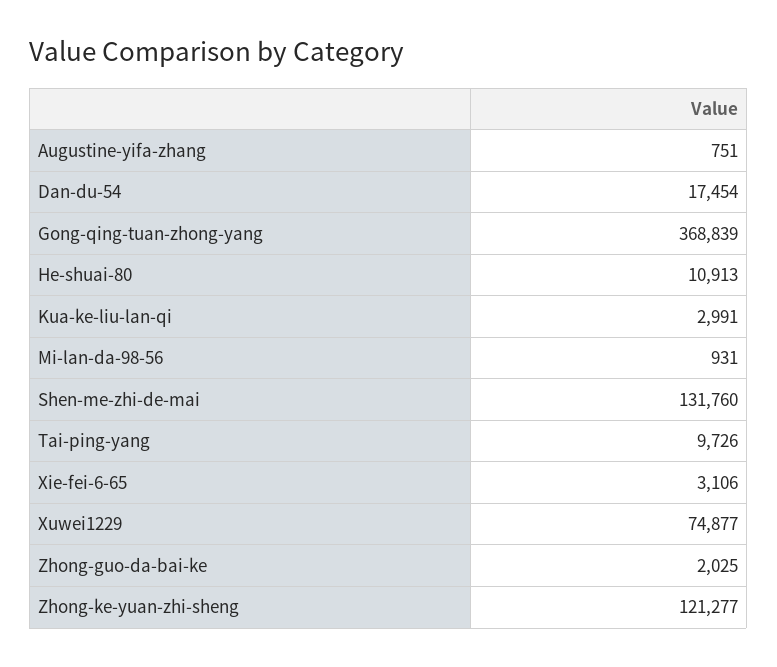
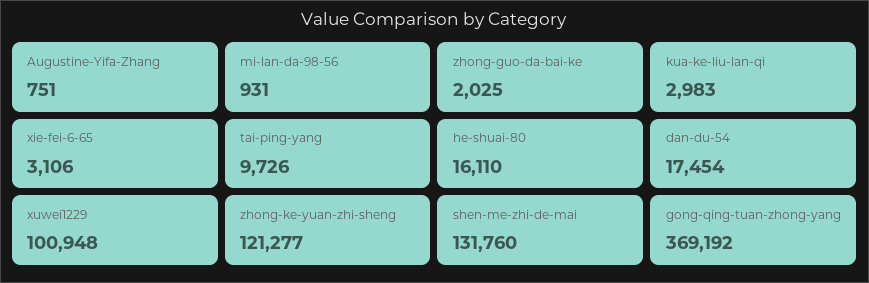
  {
    "Augustine-yifa-zhang": 751,
    "Dan-du-54": 17454,
-   "Gong-qing-tuan-zhong-yang": 368839,
+   "Gong-qing-tuan-zhong-yang": 369192,
-   "He-shuai-80": 10913,
+   "He-shuai-80": 16110,
-   "Kua-ke-liu-lan-qi": 2991,
+   "Kua-ke-liu-lan-qi": 2983,
    "Mi-lan-da-98-56": 931,
    "Shen-me-zhi-de-mai": 131760,
    "Tai-ping-yang": 9726,
    "Xie-fei-6-65": 3106,
-   "Xuwei1229": 74877,
+   "Xuwei1229": 100948,
    "Zhong-guo-da-bai-ke": 2025,
    "Zhong-ke-yuan-zhi-sheng": 121277
  }

